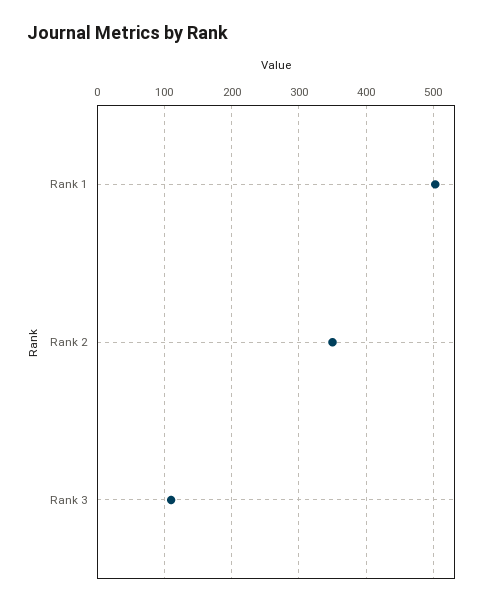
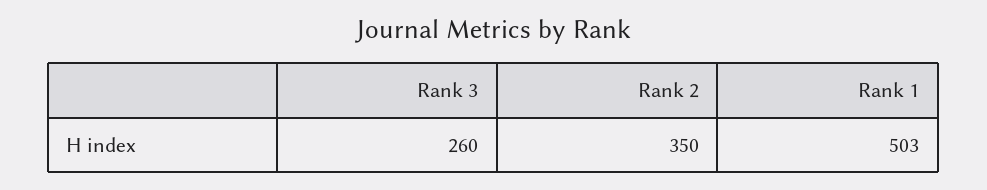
  {
    "Rank 1": 503,
    "Rank 2": 350,
-   "Rank 3": 110
+   "Rank 3": 260
  }

